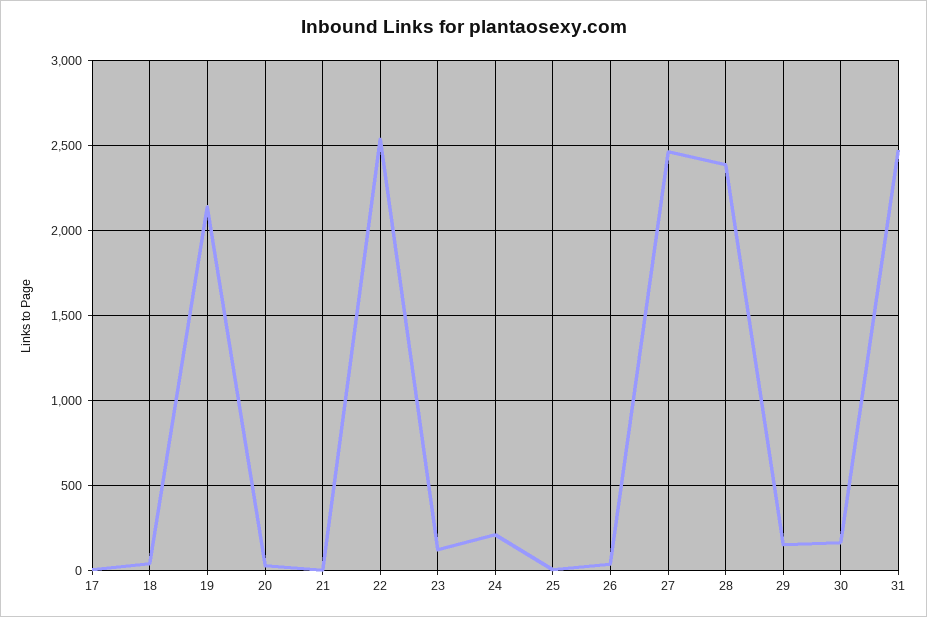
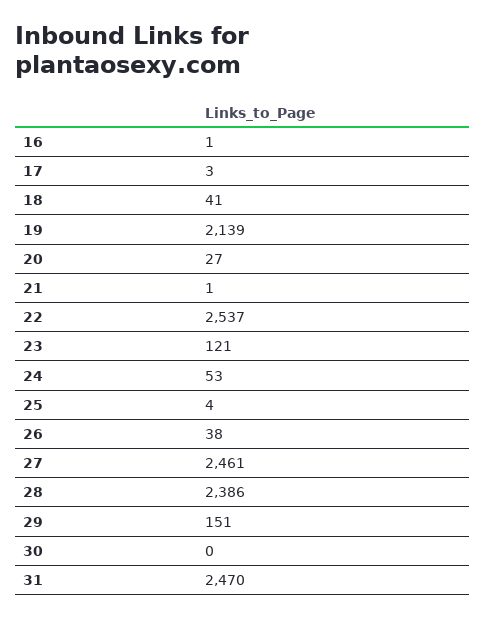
  {
    "17": 3,
    "18": 41,
    "19": 2139,
    "20": 27,
    "21": 1,
    "22": 2537,
    "23": 121,
-   "24": 200,
+   "24": 53,
    "25": 4,
    "26": 38,
    "27": 2461,
    "28": 2386,
    "29": 151,
-   "30": 150,
+   "30": 0,
-   "31": 2470
+   "31": 2470,
+   "16": 1
  }

